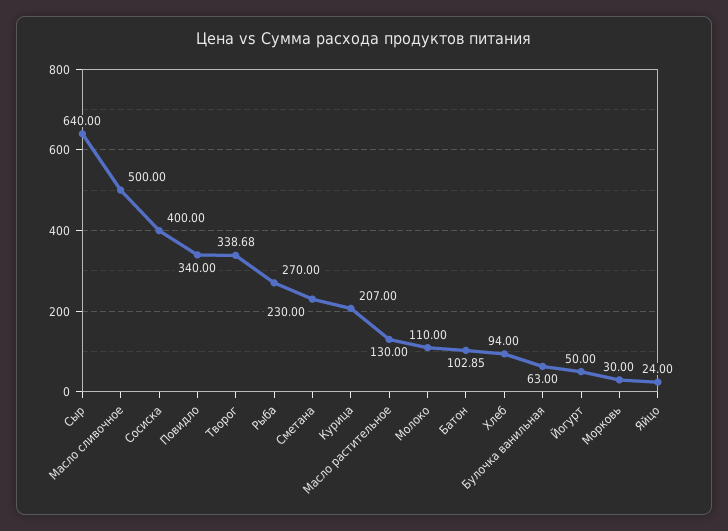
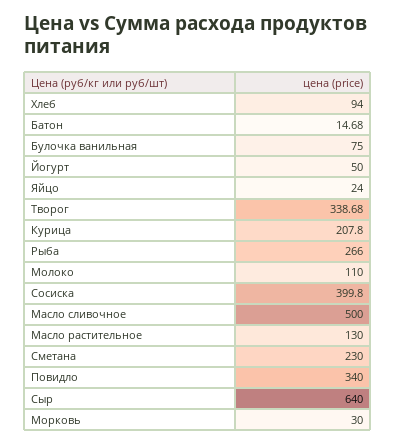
  {
    "Сыр": 640,
    "Масло сливочное": 500,
-   "Сосиска": 400,
+   "Сосиска": 399.8,
    "Повидло": 340,
    "Творог": 338.68,
-   "Рыба": 270,
+   "Рыба": 266,
    "Сметана": 230,
-   "Курица": 207,
+   "Курица": 207.8,
    "Масло растительное": 130,
    "Молоко": 110,
-   "Батон": 102.85,
+   "Батон": 14.68,
    "Хлеб": 94,
-   "Булочка ванильная": 63,
+   "Булочка ванильная": 75,
    "Йогурт": 50,
    "Морковь": 30,
    "Яйцо": 24
  }

